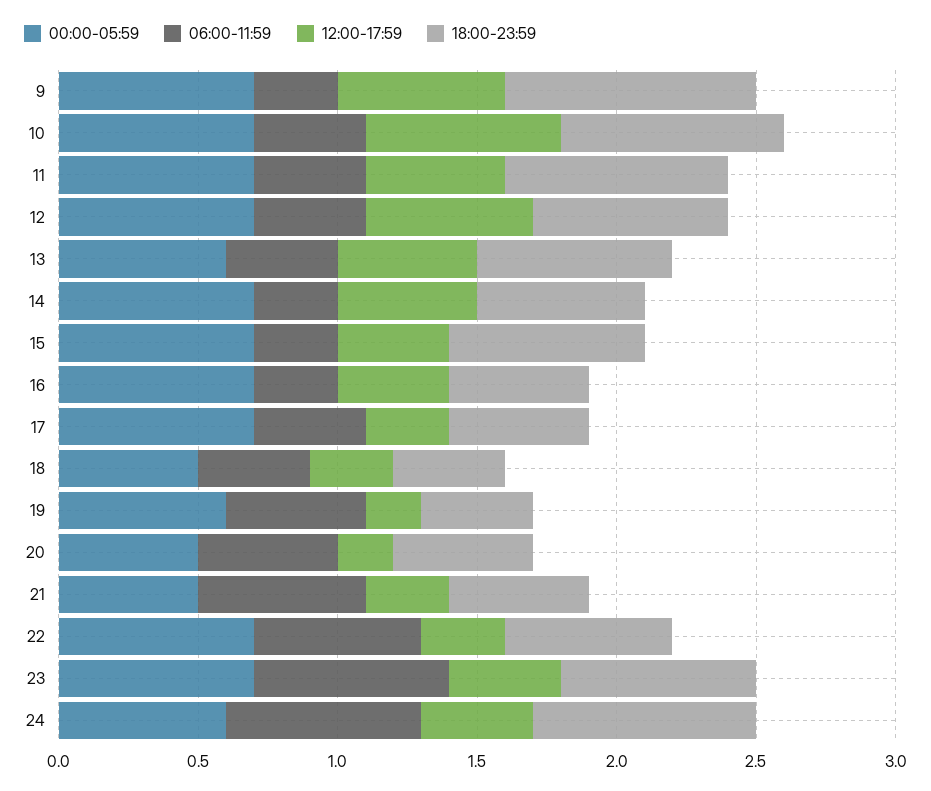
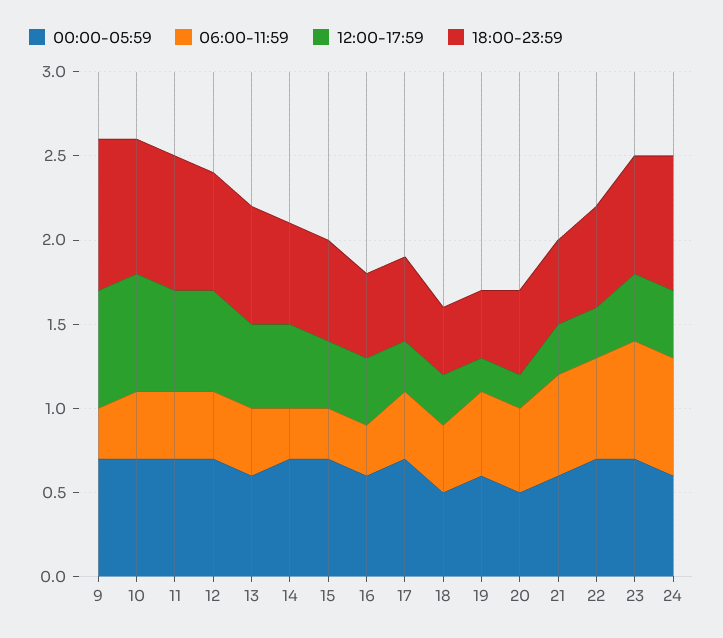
  {
    "00:00-05:59": {
      "9": 0.7,
      "10": 0.7,
      "11": 0.7,
      "12": 0.7,
      "13": 0.6,
      "14": 0.7,
      "15": 0.7,
-     "16": 0.7,
+     "16": 0.6,
      "17": 0.7,
      "18": 0.5,
      "19": 0.6,
      "20": 0.5,
-     "21": 0.5,
+     "21": 0.6,
      "22": 0.7,
      "23": 0.7,
      "24": 0.6
    },
    "06:00-11:59": {
      "9": 0.3,
      "10": 0.4,
      "11": 0.4,
      "12": 0.4,
      "13": 0.4,
      "14": 0.3,
      "15": 0.3,
      "16": 0.3,
      "17": 0.4,
      "18": 0.4,
      "19": 0.5,
      "20": 0.5,
      "21": 0.6,
      "22": 0.6,
      "23": 0.7,
      "24": 0.7
    },
    "12:00-17:59": {
-     "9": 0.6,
+     "9": 0.7,
      "10": 0.7,
-     "11": 0.5,
+     "11": 0.6,
      "12": 0.6,
      "13": 0.5,
      "14": 0.5,
      "15": 0.4,
      "16": 0.4,
      "17": 0.3,
      "18": 0.3,
      "19": 0.2,
      "20": 0.2,
      "21": 0.3,
      "22": 0.3,
      "23": 0.4,
      "24": 0.4
    },
    "18:00-23:59": {
      "9": 0.9,
      "10": 0.8,
      "11": 0.8,
      "12": 0.7,
      "13": 0.7,
      "14": 0.6,
-     "15": 0.7,
+     "15": 0.6,
      "16": 0.5,
      "17": 0.5,
      "18": 0.4,
      "19": 0.4,
      "20": 0.5,
      "21": 0.5,
      "22": 0.6,
      "23": 0.7,
      "24": 0.8
    }
  }

